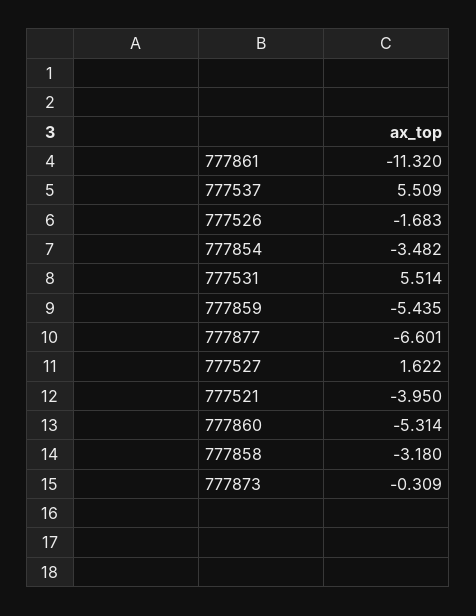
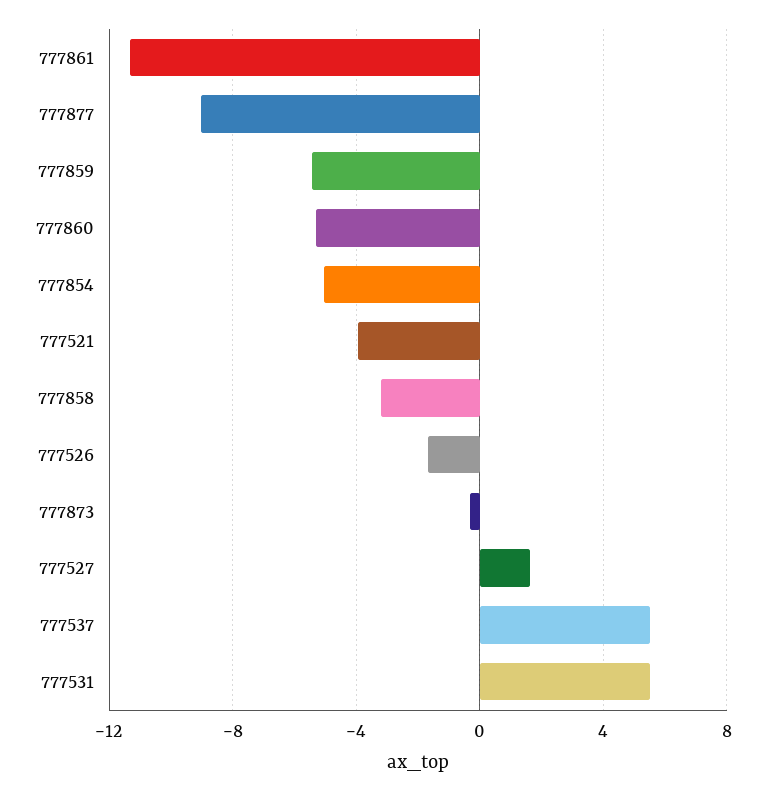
  {
    "777861": -11.32,
    "777537": 5.509,
    "777526": -1.683,
-   "777854": -3.482,
+   "777854": -5,
    "777531": 5.514,
    "777859": -5.435,
-   "777877": -6.601,
+   "777877": -9,
    "777527": 1.622,
    "777521": -3.95,
    "777860": -5.314,
    "777858": -3.18,
    "777873": -0.309
  }

